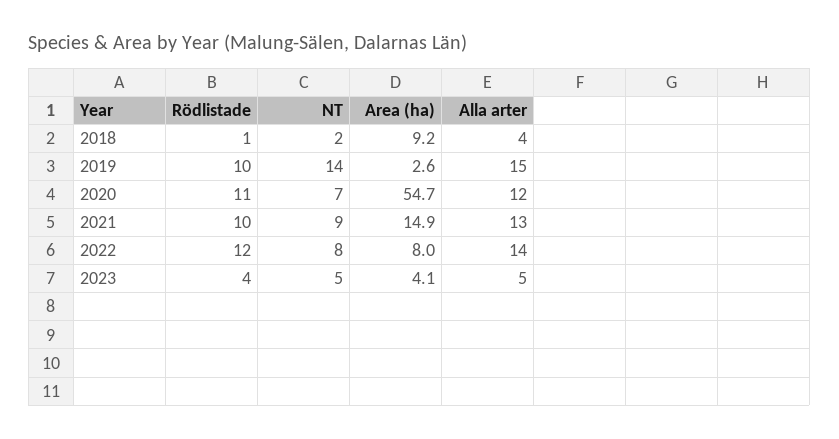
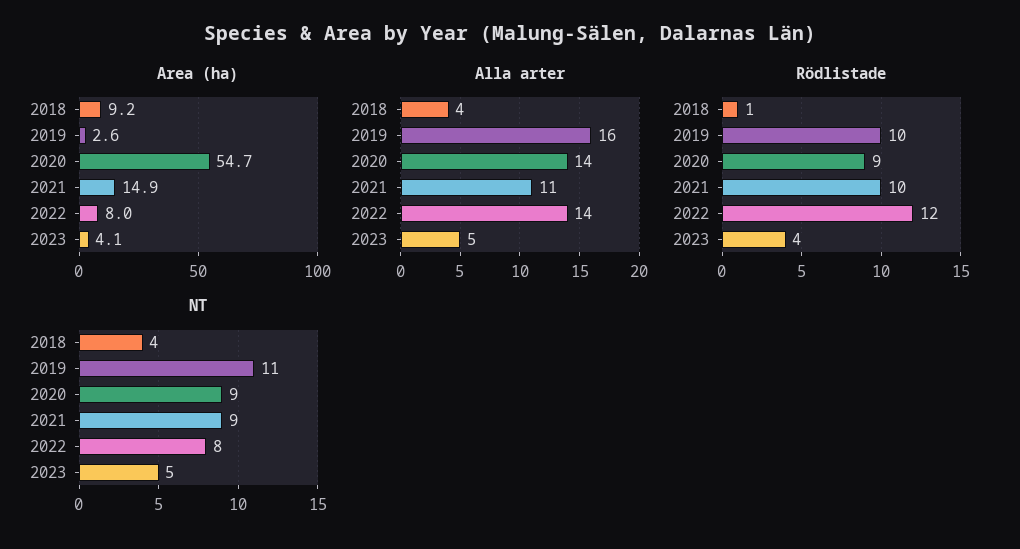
  {
    "Rödlistade": {
      "2018": 1,
      "2019": 10,
-     "2020": 11,
+     "2020": 9,
      "2021": 10,
      "2022": 12,
      "2023": 4
    },
    "NT": {
-     "2018": 2,
+     "2018": 4,
-     "2019": 14,
+     "2019": 11,
-     "2020": 7,
+     "2020": 9,
      "2021": 9,
      "2022": 8,
      "2023": 5
    },
    "Area (ha)": {
      "2018": 9.2,
      "2019": 2.6,
      "2020": 54.7,
      "2021": 14.9,
      "2022": 8,
      "2023": 4.1
    },
    "Alla arter": {
      "2018": 4,
-     "2019": 15,
+     "2019": 16,
-     "2020": 12,
+     "2020": 14,
-     "2021": 13,
+     "2021": 11,
      "2022": 14,
      "2023": 5
    }
  }

